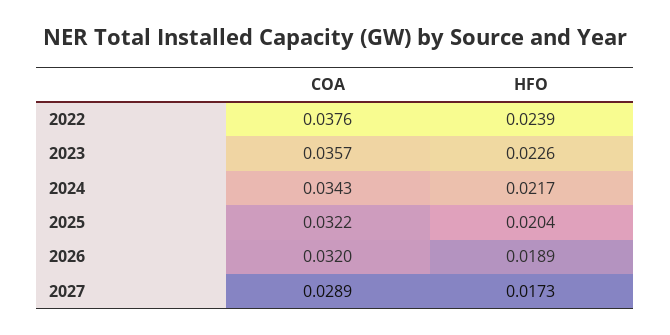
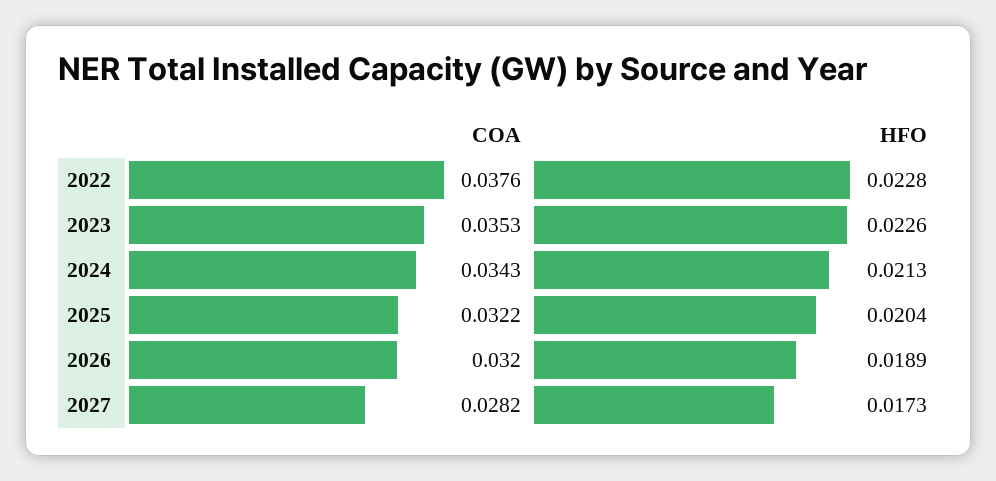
  {
    "COA": {
      "2022": 0.0376,
-     "2023": 0.0357,
+     "2023": 0.0353,
      "2024": 0.0343,
      "2025": 0.0322,
      "2026": 0.032,
-     "2027": 0.0289
+     "2027": 0.0282
    },
    "HFO": {
-     "2022": 0.0239,
+     "2022": 0.0228,
      "2023": 0.0226,
-     "2024": 0.0217,
+     "2024": 0.0213,
      "2025": 0.0204,
      "2026": 0.0189,
      "2027": 0.0173
    }
  }

